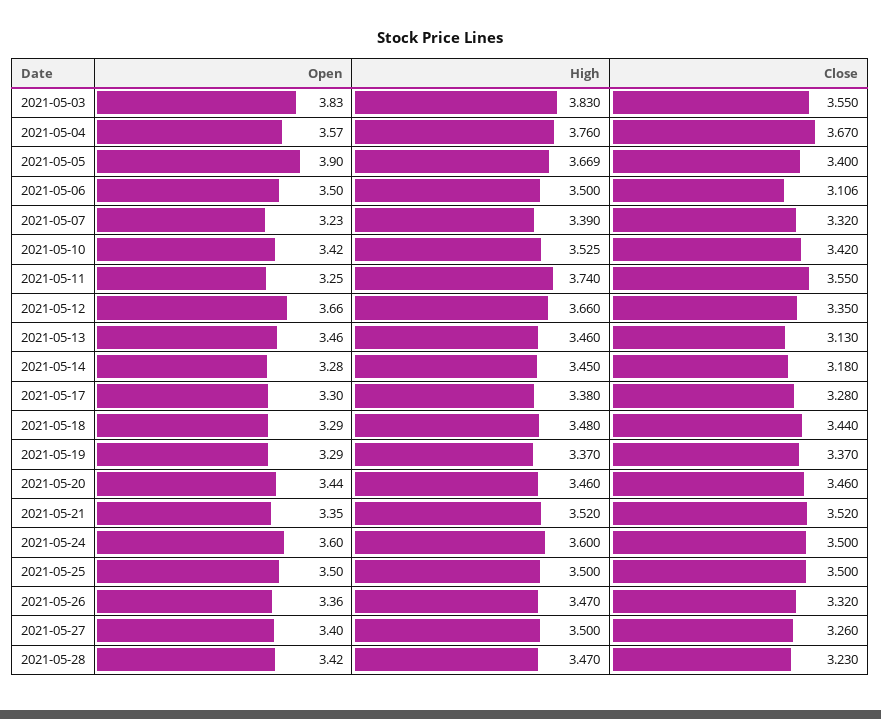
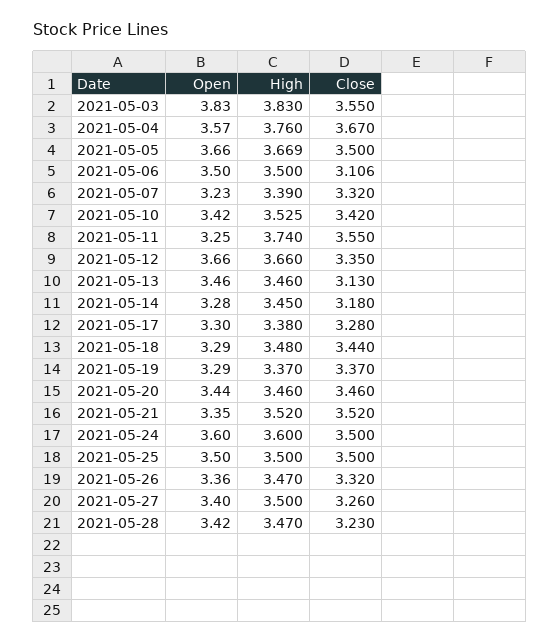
  {
    "Open": {
      "2021-05-03": 3.83,
      "2021-05-04": 3.57,
-     "2021-05-05": 3.9,
+     "2021-05-05": 3.66,
      "2021-05-06": 3.5,
      "2021-05-07": 3.23,
      "2021-05-10": 3.42,
      "2021-05-11": 3.25,
      "2021-05-12": 3.66,
      "2021-05-13": 3.46,
      "2021-05-14": 3.28,
      "2021-05-17": 3.3,
      "2021-05-18": 3.29,
      "2021-05-19": 3.29,
      "2021-05-20": 3.44,
      "2021-05-21": 3.35,
      "2021-05-24": 3.6,
      "2021-05-25": 3.5,
      "2021-05-26": 3.36,
      "2021-05-27": 3.4,
      "2021-05-28": 3.42
    },
    "High": {
      "2021-05-03": 3.83,
      "2021-05-04": 3.76,
      "2021-05-05": 3.669,
      "2021-05-06": 3.5,
      "2021-05-07": 3.39,
      "2021-05-10": 3.525,
      "2021-05-11": 3.74,
      "2021-05-12": 3.66,
      "2021-05-13": 3.46,
      "2021-05-14": 3.45,
      "2021-05-17": 3.38,
      "2021-05-18": 3.48,
      "2021-05-19": 3.37,
      "2021-05-20": 3.46,
      "2021-05-21": 3.52,
      "2021-05-24": 3.6,
      "2021-05-25": 3.5,
      "2021-05-26": 3.47,
      "2021-05-27": 3.5,
      "2021-05-28": 3.47
    },
    "Close": {
      "2021-05-03": 3.55,
      "2021-05-04": 3.67,
-     "2021-05-05": 3.4,
+     "2021-05-05": 3.5,
      "2021-05-06": 3.106,
      "2021-05-07": 3.32,
      "2021-05-10": 3.42,
      "2021-05-11": 3.55,
      "2021-05-12": 3.35,
      "2021-05-13": 3.13,
      "2021-05-14": 3.18,
      "2021-05-17": 3.28,
      "2021-05-18": 3.44,
      "2021-05-19": 3.37,
      "2021-05-20": 3.46,
      "2021-05-21": 3.52,
      "2021-05-24": 3.5,
      "2021-05-25": 3.5,
      "2021-05-26": 3.32,
      "2021-05-27": 3.26,
      "2021-05-28": 3.23
    }
  }

